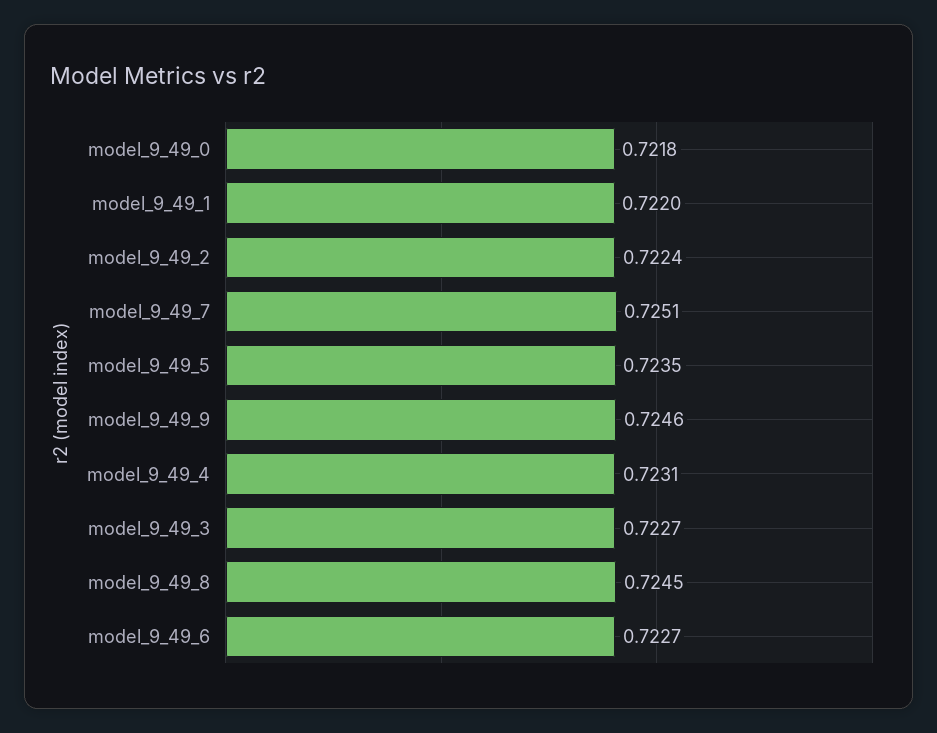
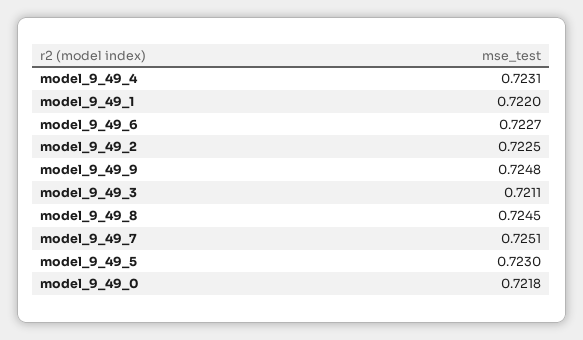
  {
    "model_9_49_0": 0.7218,
    "model_9_49_1": 0.722,
-   "model_9_49_2": 0.7224,
+   "model_9_49_2": 0.7225,
    "model_9_49_7": 0.7251,
-   "model_9_49_5": 0.7235,
+   "model_9_49_5": 0.723,
-   "model_9_49_9": 0.7246,
+   "model_9_49_9": 0.7248,
    "model_9_49_4": 0.7231,
-   "model_9_49_3": 0.7227,
+   "model_9_49_3": 0.7211,
    "model_9_49_8": 0.7245,
    "model_9_49_6": 0.7227
  }

